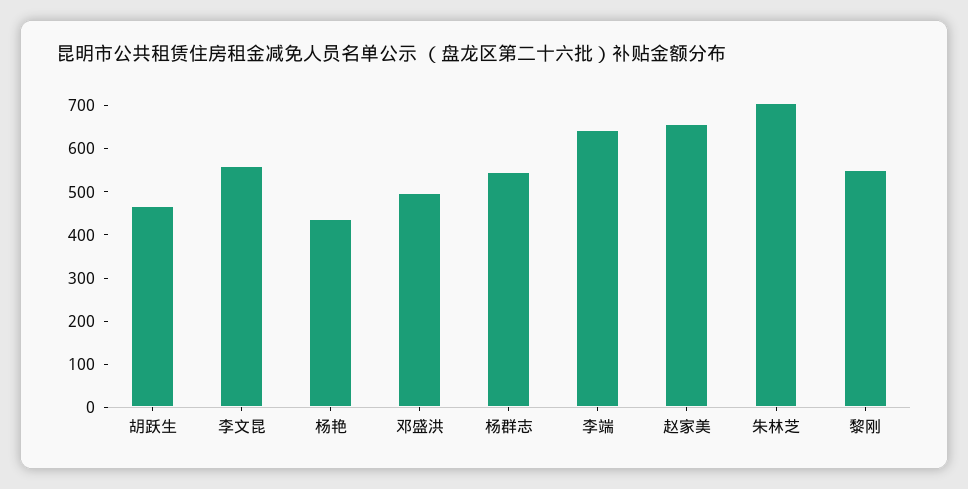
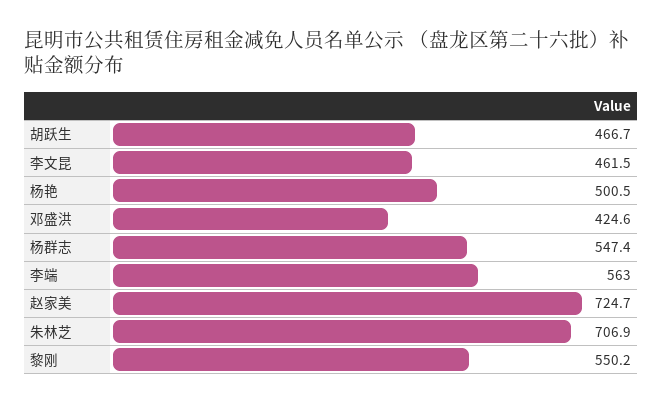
  {
    "胡跃生": 466.7,
-   "李文昆": 560,
+   "李文昆": 461.5,
-   "杨艳": 440,
+   "杨艳": 500.5,
-   "邓盛洪": 500,
+   "邓盛洪": 424.6,
    "杨群志": 547.4,
-   "李端": 640,
+   "李端": 563,
-   "赵家美": 660,
+   "赵家美": 724.7,
    "朱林芝": 706.9,
    "黎刚": 550.2
  }

